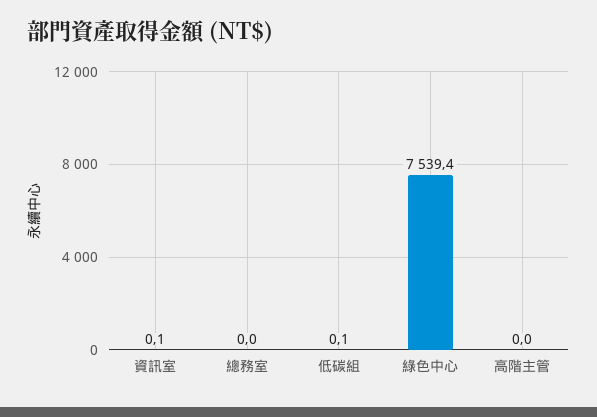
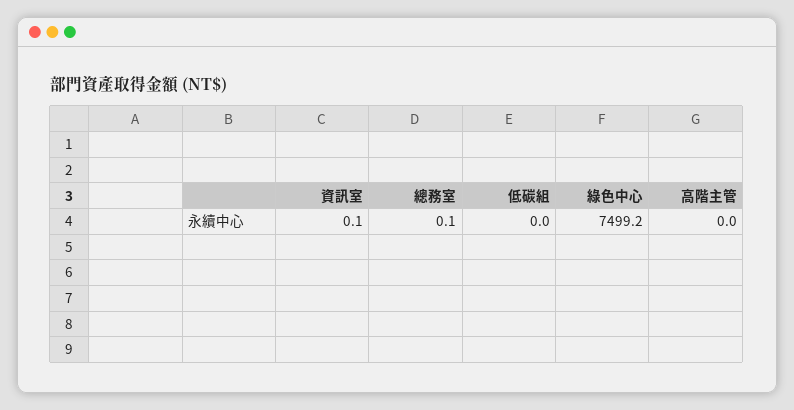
  {
    "資訊室": 0.1,
-   "總務室": 0,
+   "總務室": 0.1,
-   "低碳組": 0.1,
+   "低碳組": 0,
-   "綠色中心": 7539.4,
+   "綠色中心": 7499.2,
    "高階主管": 0
  }

